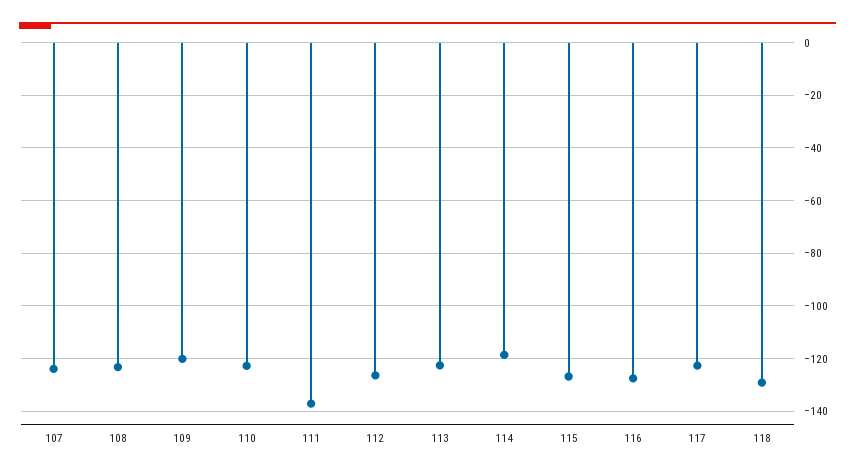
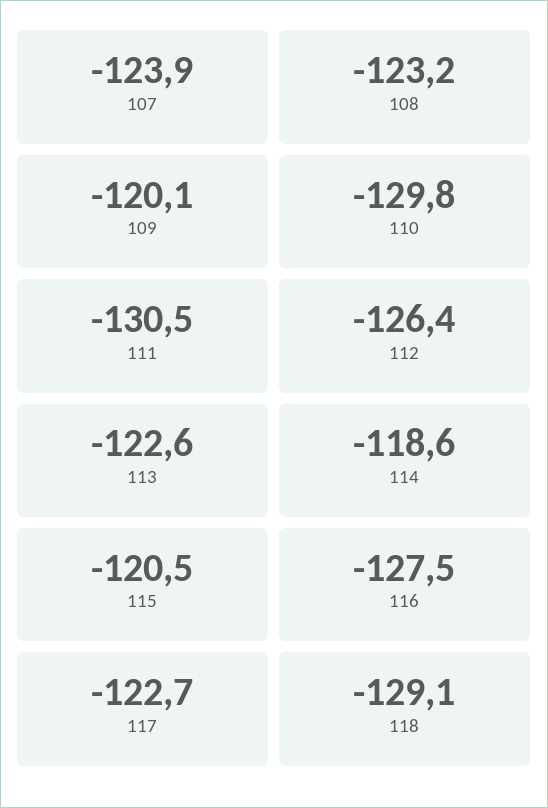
  {
    "107": -123.9,
    "108": -123.2,
    "109": -120.1,
-   "110": -122.5,
+   "110": -129.8,
-   "111": -137.5,
+   "111": -130.5,
    "112": -126.4,
    "113": -122.6,
    "114": -118.6,
-   "115": -127.5,
+   "115": -120.5,
    "116": -127.5,
    "117": -122.7,
    "118": -129.1
  }

